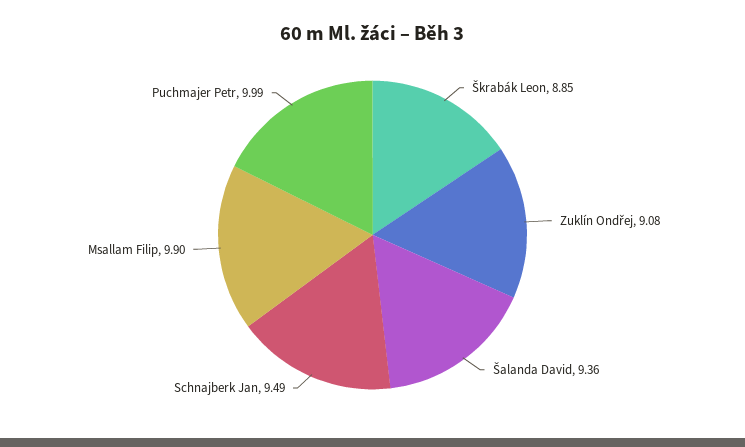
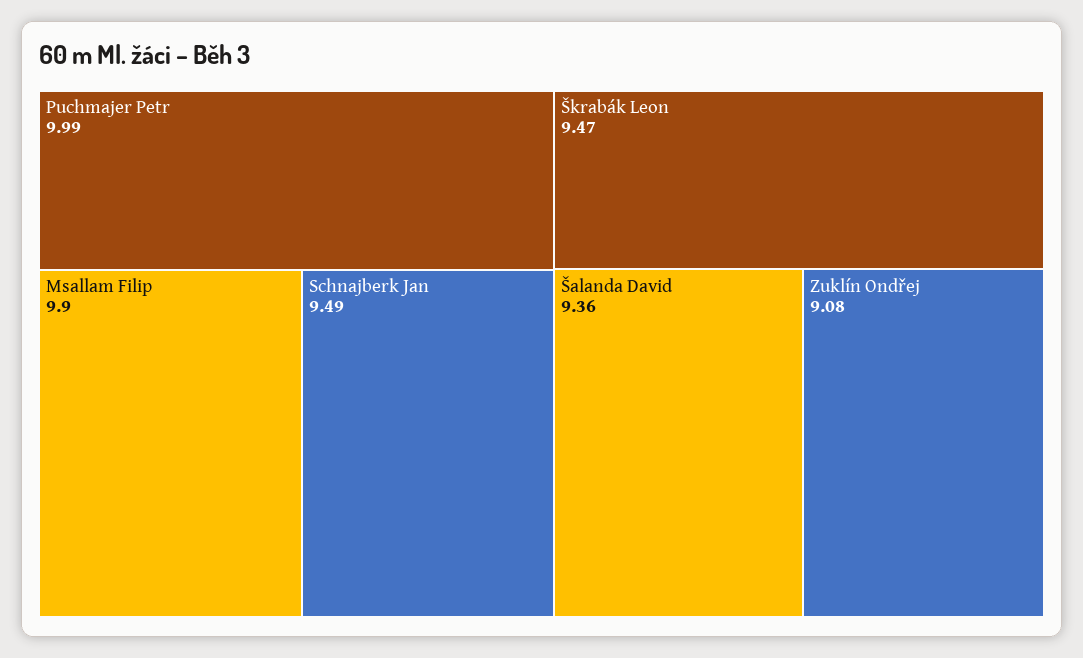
  {
-   "Škrabák Leon": 8.85,
+   "Škrabák Leon": 9.47,
    "Zuklín Ondřej": 9.08,
    "Šalanda David": 9.36,
    "Schnajberk Jan": 9.49,
    "Msallam Filip": 9.9,
    "Puchmajer Petr": 9.99
  }

